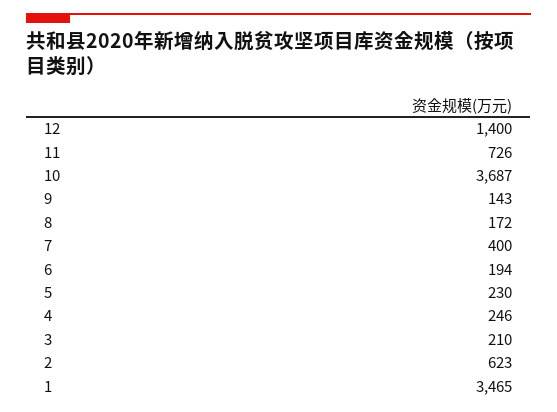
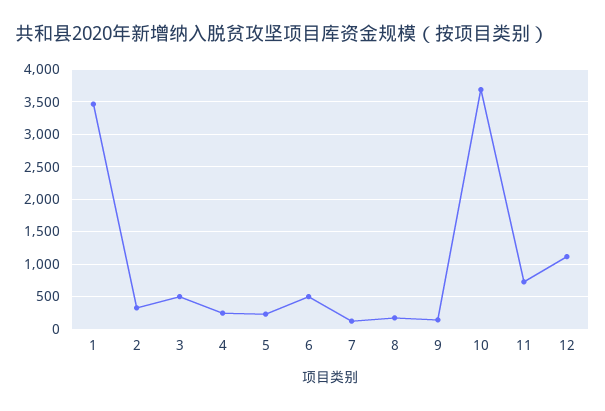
  {
-   "12": 1400,
+   "12": 1100,
    "11": 726,
    "10": 3687,
    "9": 143,
    "8": 172,
-   "7": 400,
+   "7": 100,
-   "6": 194,
+   "6": 500,
    "5": 230,
    "4": 246,
-   "3": 210,
+   "3": 500,
-   "2": 623,
+   "2": 300,
    "1": 3465
  }

